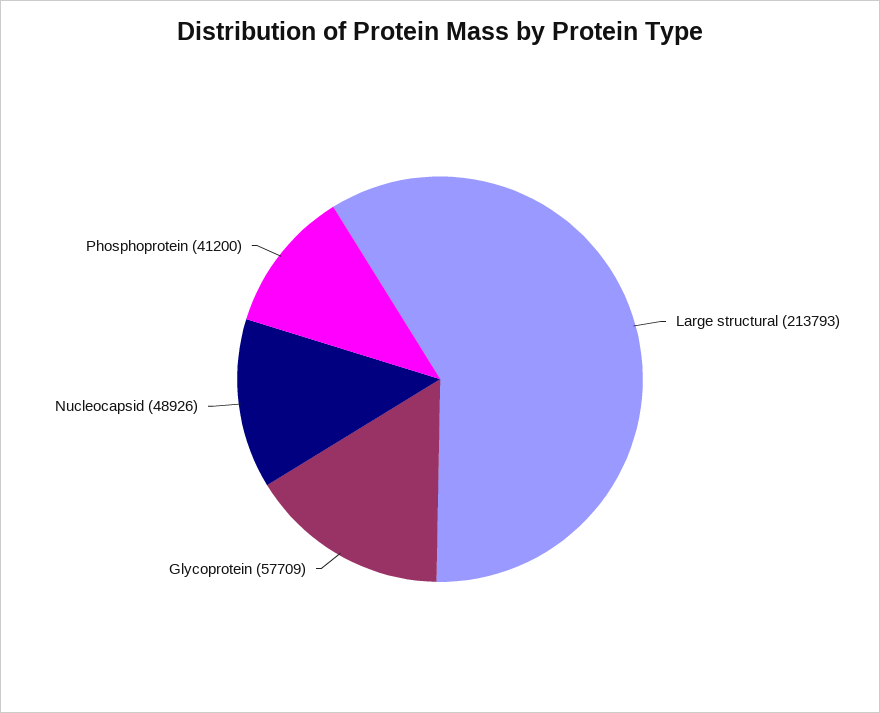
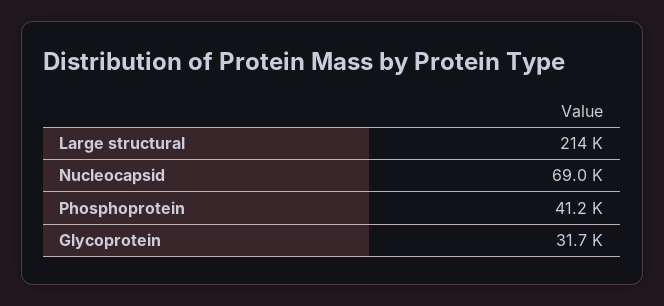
  {
    "Large structural": 213793,
-   "Glycoprotein": 57709,
+   "Glycoprotein": 31700,
-   "Nucleocapsid": 48926,
+   "Nucleocapsid": 69000,
    "Phosphoprotein": 41200
  }

